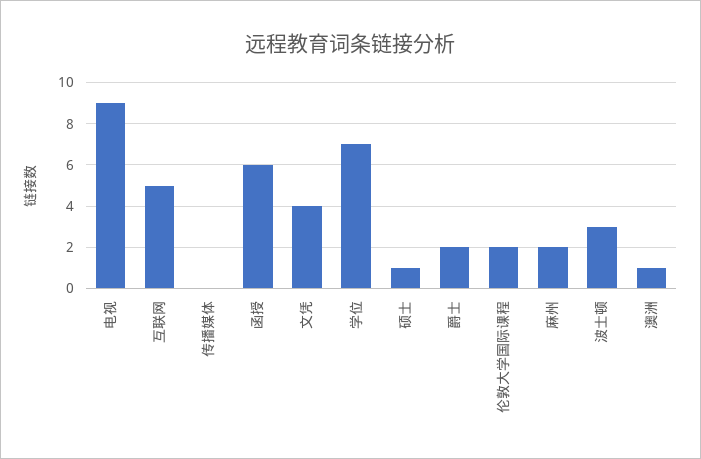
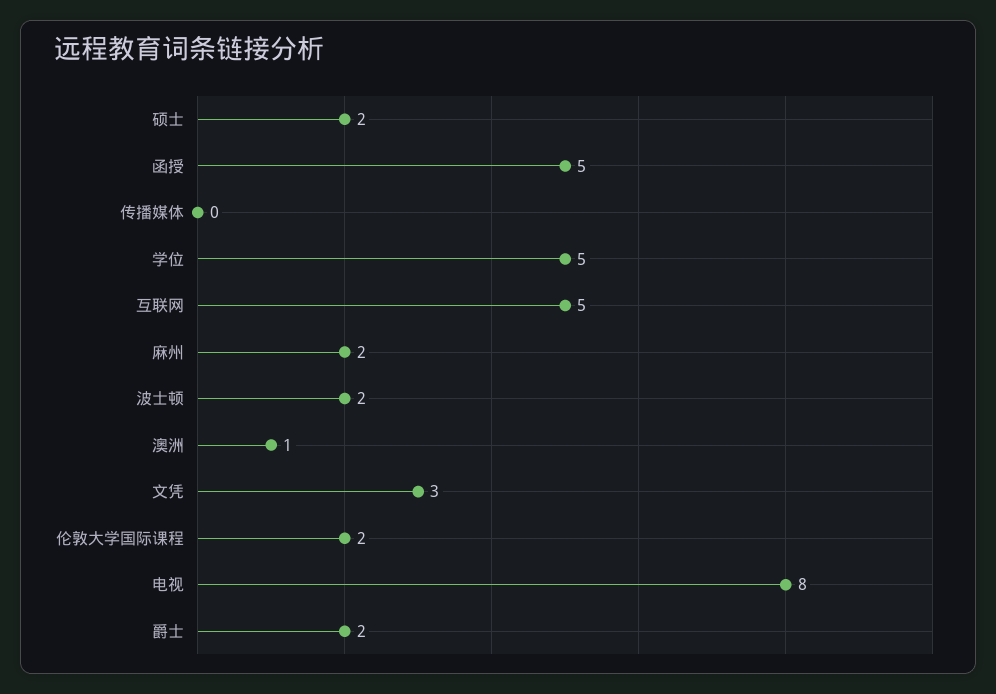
  {
-   "电视": 9,
+   "电视": 8,
    "互联网": 5,
    "传播媒体": 0,
-   "函授": 6,
+   "函授": 5,
-   "文凭": 4,
+   "文凭": 3,
-   "学位": 7,
+   "学位": 5,
-   "硕士": 1,
+   "硕士": 2,
    "爵士": 2,
    "伦敦大学国际课程": 2,
    "麻州": 2,
-   "波士顿": 3,
+   "波士顿": 2,
    "澳洲": 1
  }

